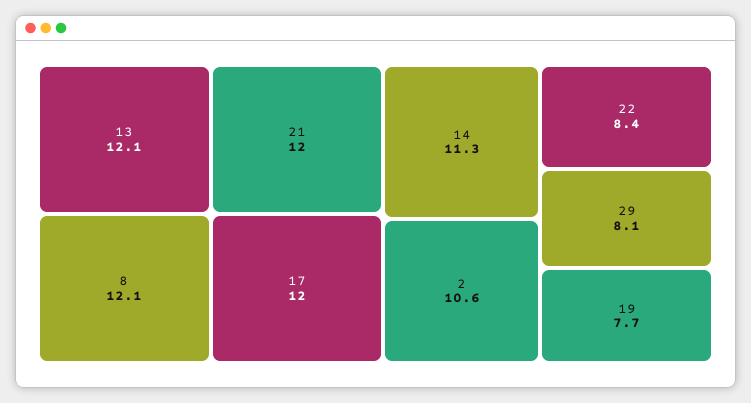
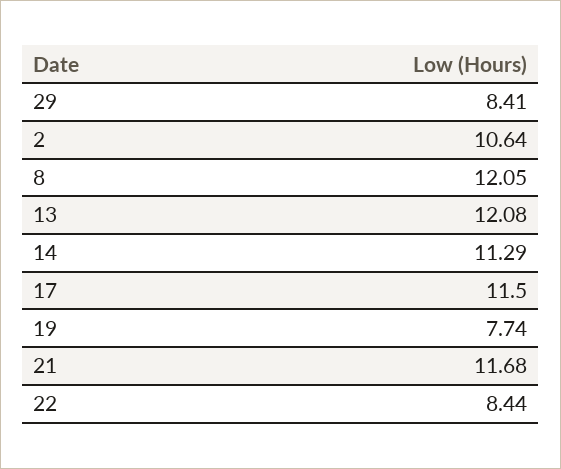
  {
    "13": 12.08,
    "8": 12.05,
-   "21": 12,
+   "21": 11.68,
-   "17": 12,
+   "17": 11.5,
    "14": 11.29,
    "2": 10.64,
    "22": 8.44,
-   "29": 8.1,
+   "29": 8.41,
    "19": 7.74
  }

